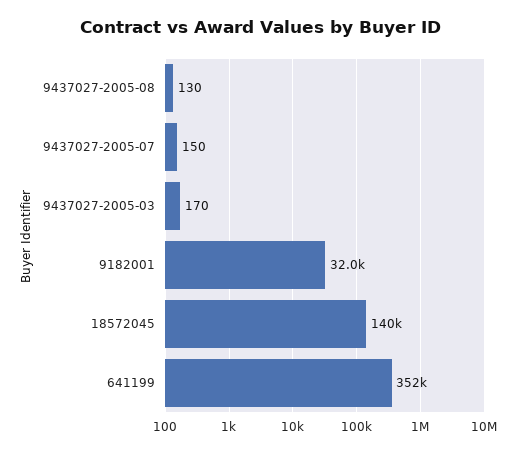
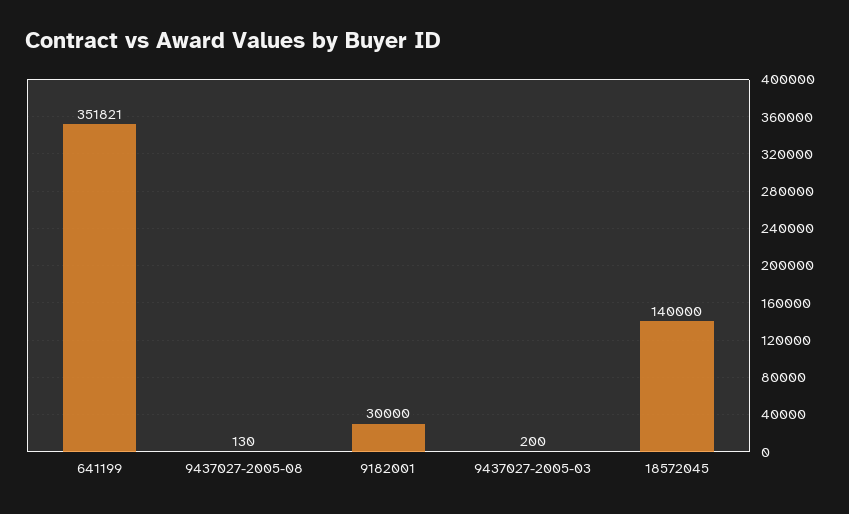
  {
    "9437027-2005-08": 130,
-   "9437027-2005-07": 150,
-   "9437027-2005-03": 170,
+   "9437027-2005-03": 200,
-   "9182001": 32000,
+   "9182001": 30000,
    "18572045": 140000,
    "641199": 351821
  }

